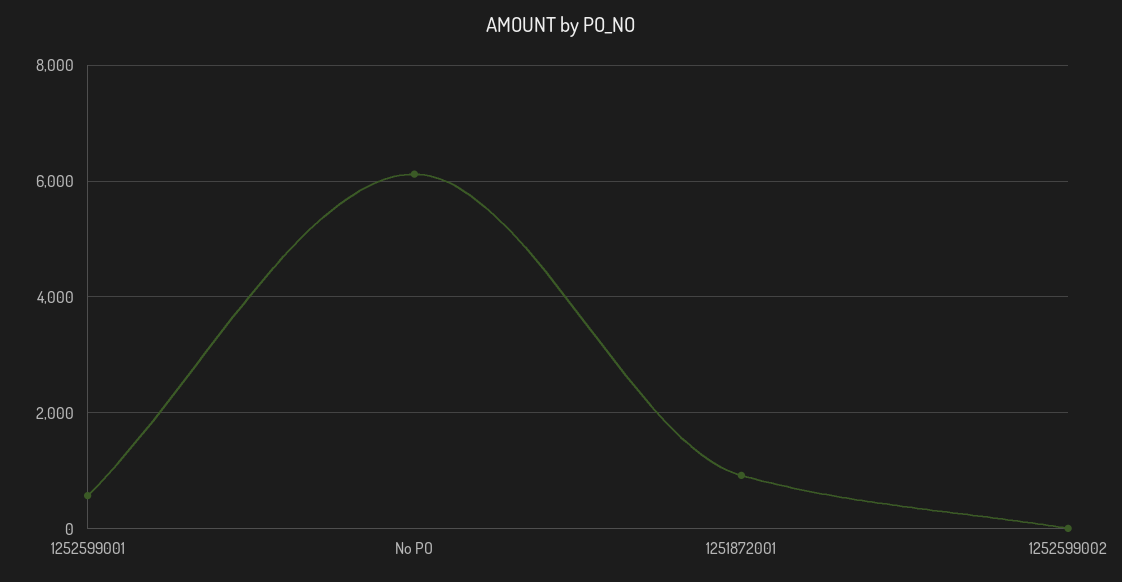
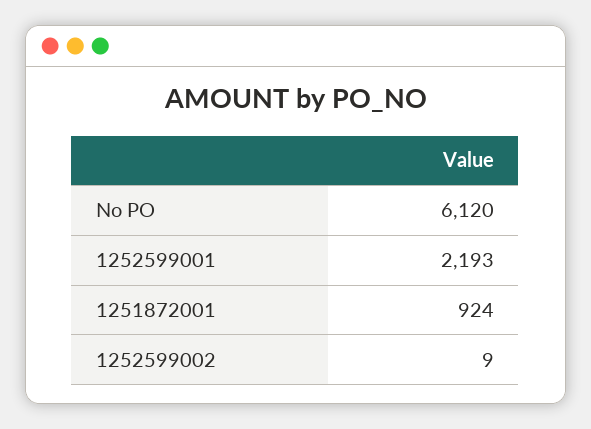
  {
-   "1252599001": 600,
+   "1252599001": 2193,
    "No PO": 6120,
    "1251872001": 924,
    "1252599002": 9
  }

